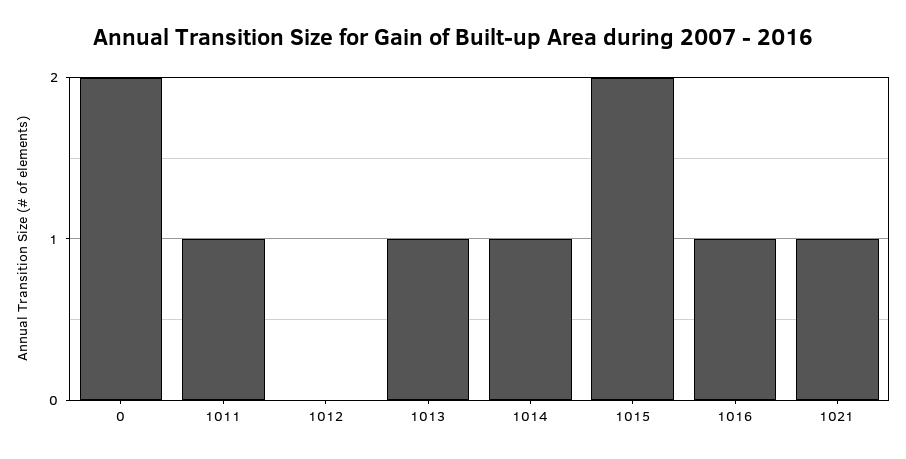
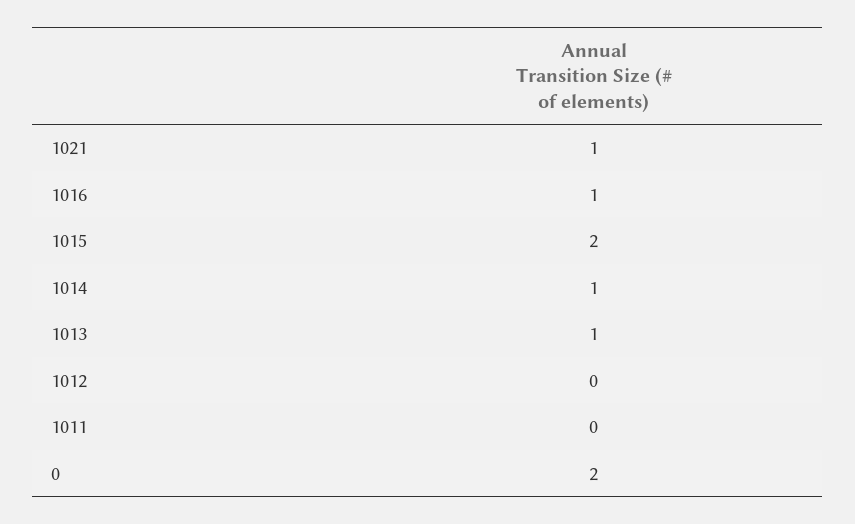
  {
    "0": 2,
-   "1011": 1,
+   "1011": 0,
    "1012": 0,
    "1013": 1,
    "1014": 1,
    "1015": 2,
    "1016": 1,
    "1021": 1
  }

